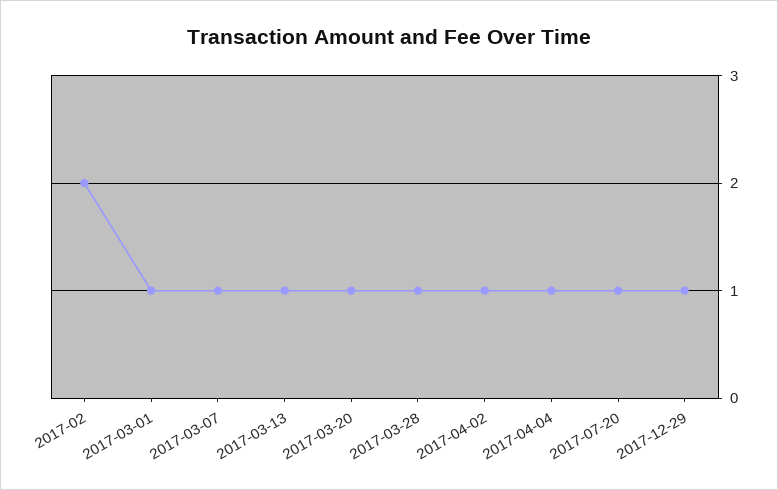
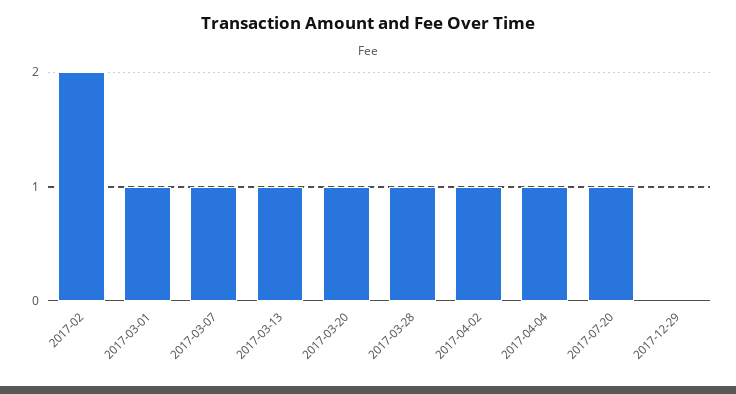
  {
    "2017-02": 2,
    "2017-03-01": 1,
    "2017-03-07": 1,
    "2017-03-13": 1,
    "2017-03-20": 1,
    "2017-03-28": 1,
    "2017-04-02": 1,
    "2017-04-04": 1,
    "2017-07-20": 1,
-   "2017-12-29": 1
+   "2017-12-29": 0
  }

